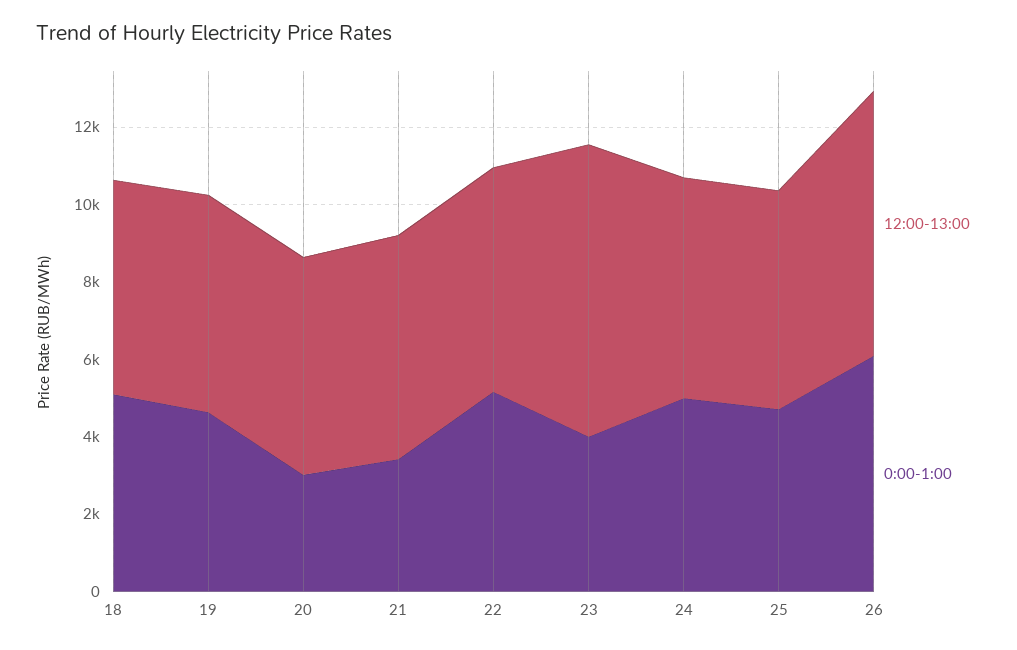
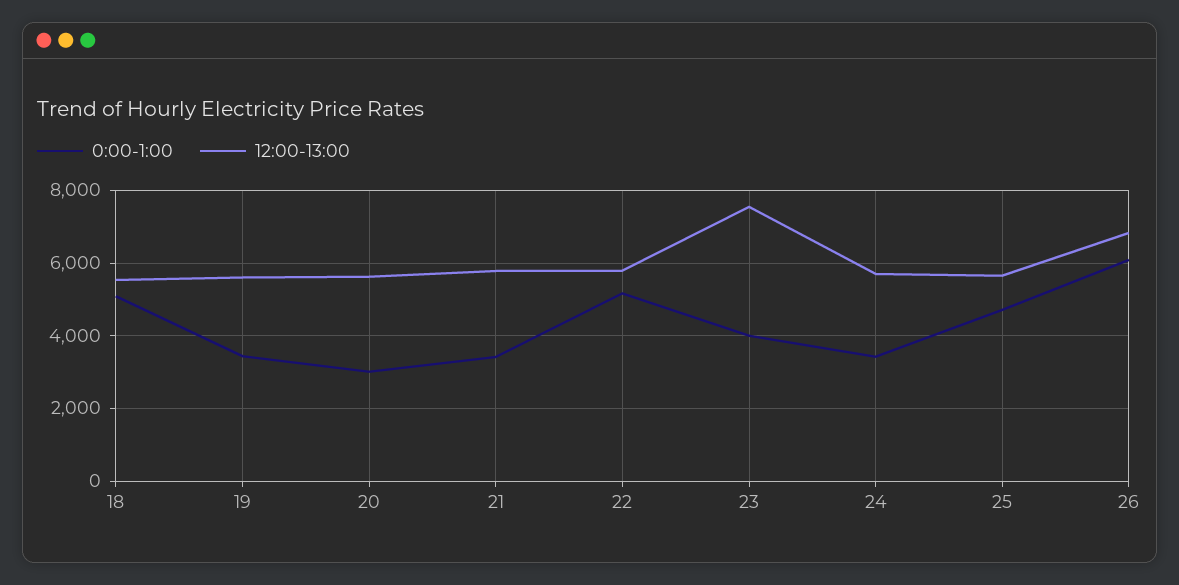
  {
    "12:00-13:00": {
      "18": 5600,
      "19": 5600,
      "20": 5600,
      "21": 5800,
      "22": 5800,
      "23": 7600,
      "24": 5600,
      "25": 5600,
      "26": 6800
    },
    "0:00-1:00": {
      "18": 5000,
-     "19": 4500,
+     "19": 3400,
      "20": 3000,
      "21": 3400,
      "22": 5200,
      "23": 4000,
-     "24": 5000,
+     "24": 3400,
      "25": 4800,
      "26": 6000
    }
  }

